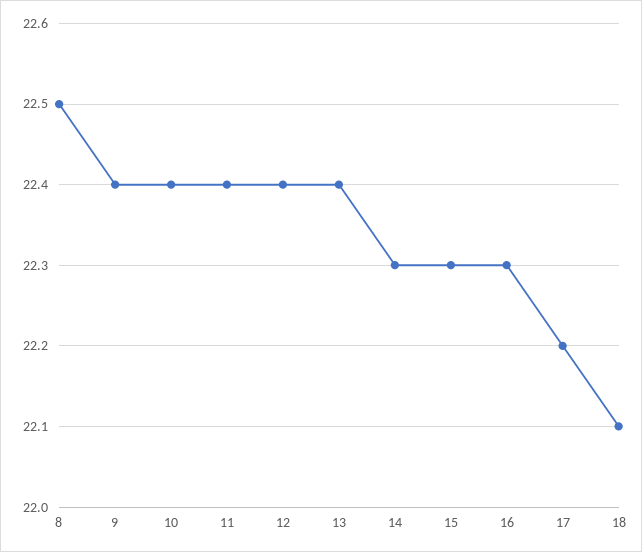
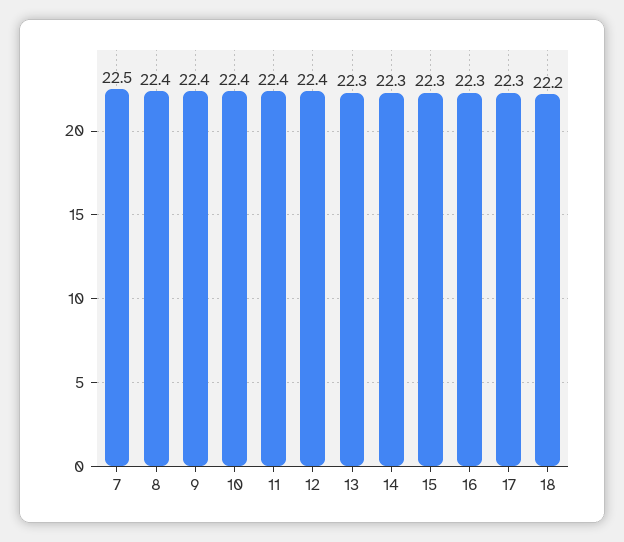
  {
-   "8": 22.5,
+   "8": 22.4,
    "9": 22.4,
    "10": 22.4,
    "11": 22.4,
    "12": 22.4,
-   "13": 22.4,
+   "13": 22.3,
    "14": 22.3,
    "15": 22.3,
    "16": 22.3,
-   "17": 22.2,
+   "17": 22.3,
-   "18": 22.1
+   "18": 22.2,
+   "7": 22.5
  }

